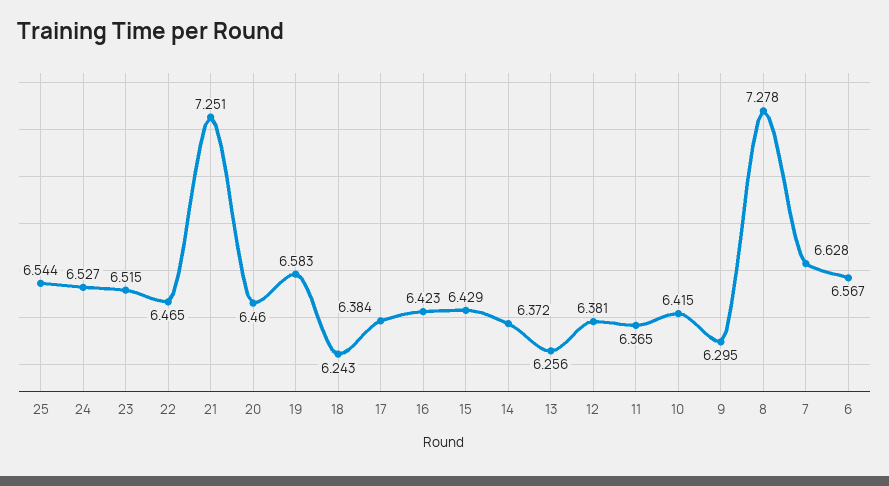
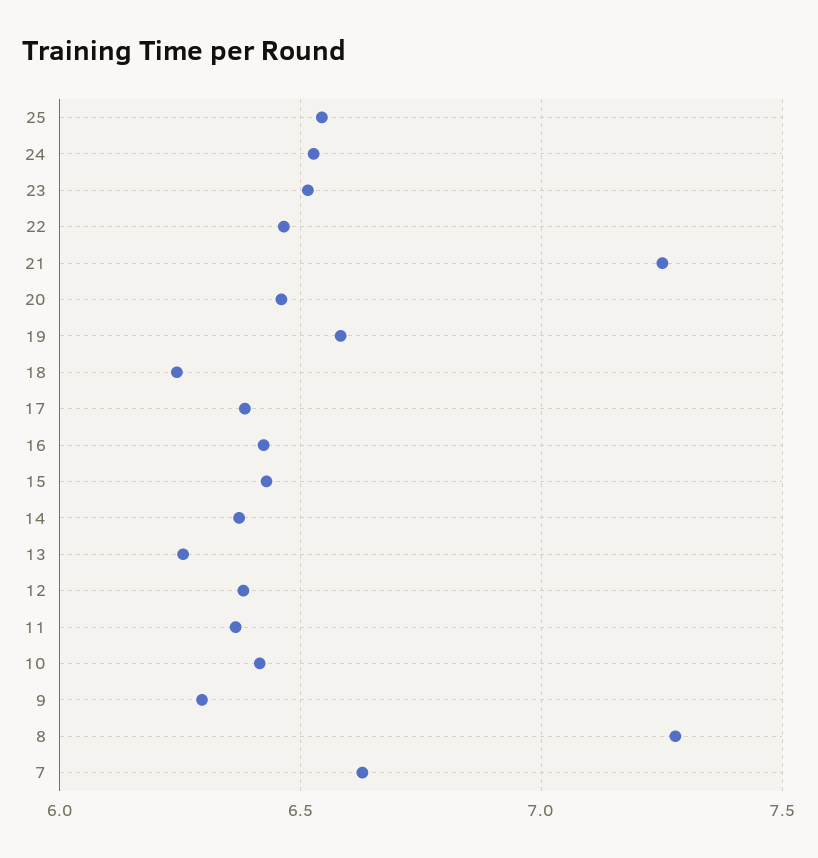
  {
    "25": 6.544,
    "24": 6.527,
    "23": 6.515,
    "22": 6.465,
    "21": 7.251,
    "20": 6.46,
    "19": 6.583,
    "18": 6.243,
    "17": 6.384,
    "16": 6.423,
    "15": 6.429,
    "14": 6.372,
    "13": 6.256,
    "12": 6.381,
    "11": 6.365,
    "10": 6.415,
    "9": 6.295,
    "8": 7.278,
-   "7": 6.628,
+   "7": 6.628
-   "6": 6.567
  }

